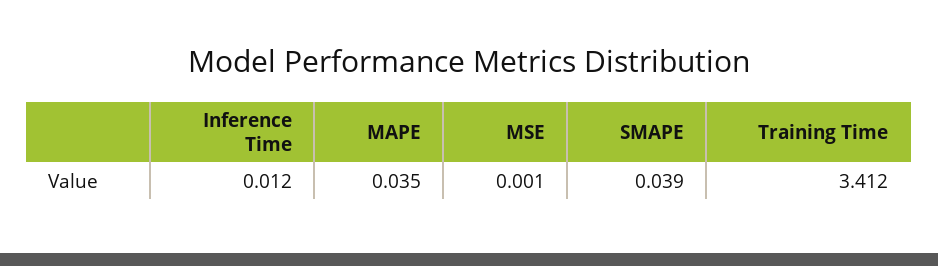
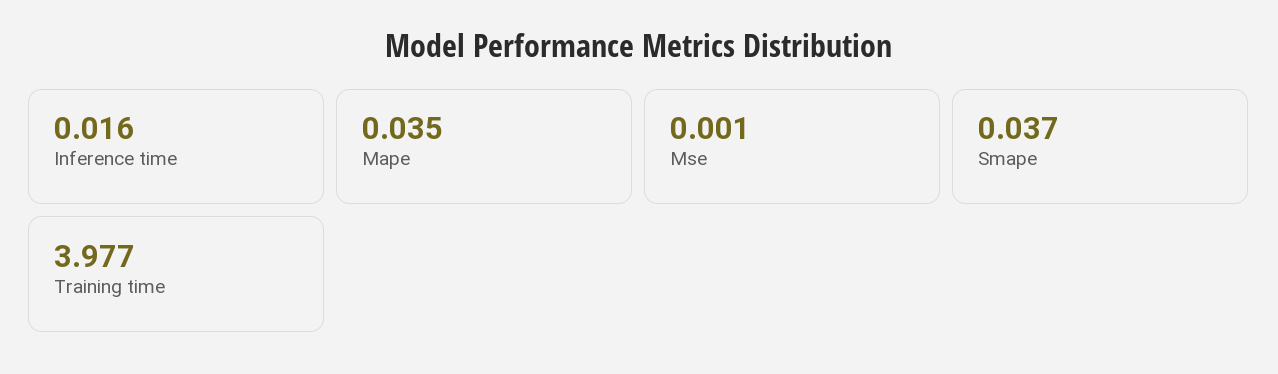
  {
-   "Inference Time": 0.012,
+   "Inference Time": 0.016,
    "MAPE": 0.035,
    "MSE": 0.001,
-   "SMAPE": 0.039,
+   "SMAPE": 0.037,
-   "Training Time": 3.412
+   "Training Time": 3.977
  }

